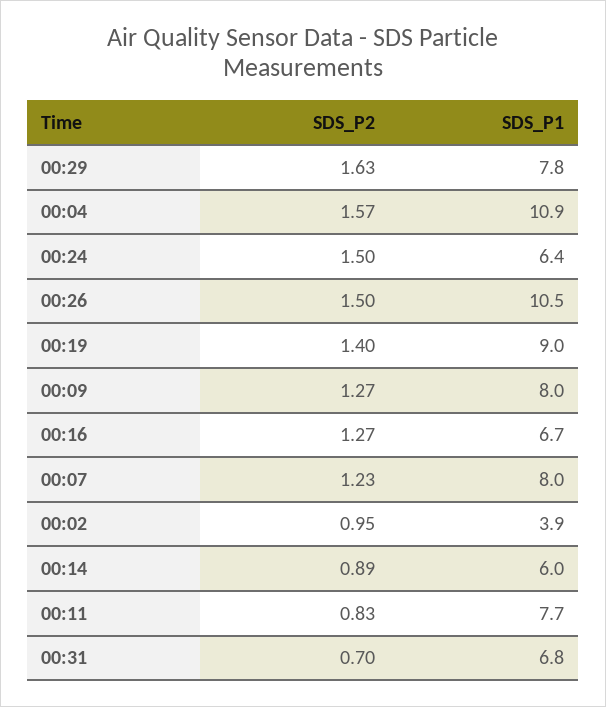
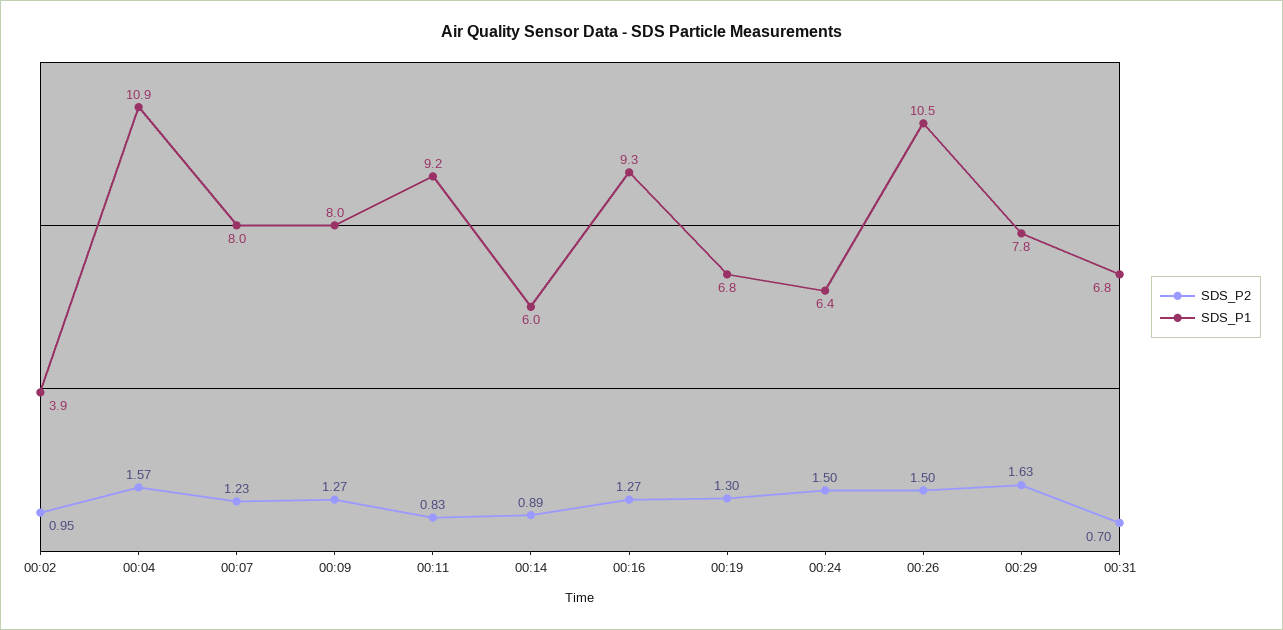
  {
    "SDS_P2": {
      "00:29": 1.63,
      "00:04": 1.57,
      "00:24": 1.5,
      "00:26": 1.5,
-     "00:19": 1.4,
+     "00:19": 1.3,
      "00:09": 1.27,
      "00:16": 1.27,
      "00:07": 1.23,
      "00:02": 0.95,
      "00:14": 0.89,
      "00:11": 0.83,
      "00:31": 0.7
    },
    "SDS_P1": {
      "00:29": 7.8,
      "00:04": 10.9,
      "00:24": 6.4,
      "00:26": 10.5,
-     "00:19": 9,
+     "00:19": 6.8,
      "00:09": 8,
-     "00:16": 6.7,
+     "00:16": 9.3,
      "00:07": 8,
      "00:02": 3.9,
      "00:14": 6,
-     "00:11": 7.7,
+     "00:11": 9.2,
      "00:31": 6.8
    }
  }

